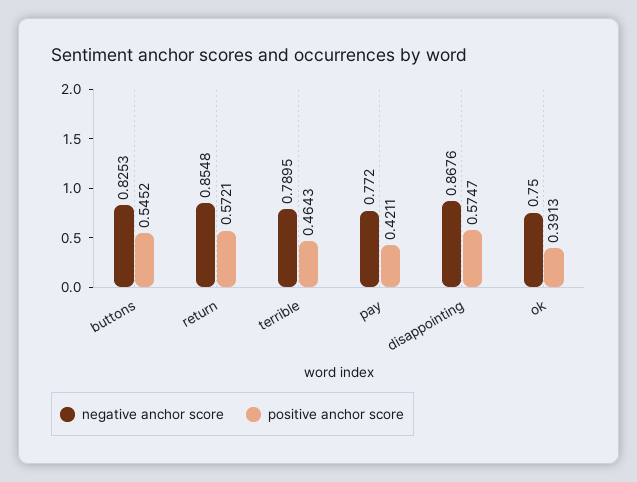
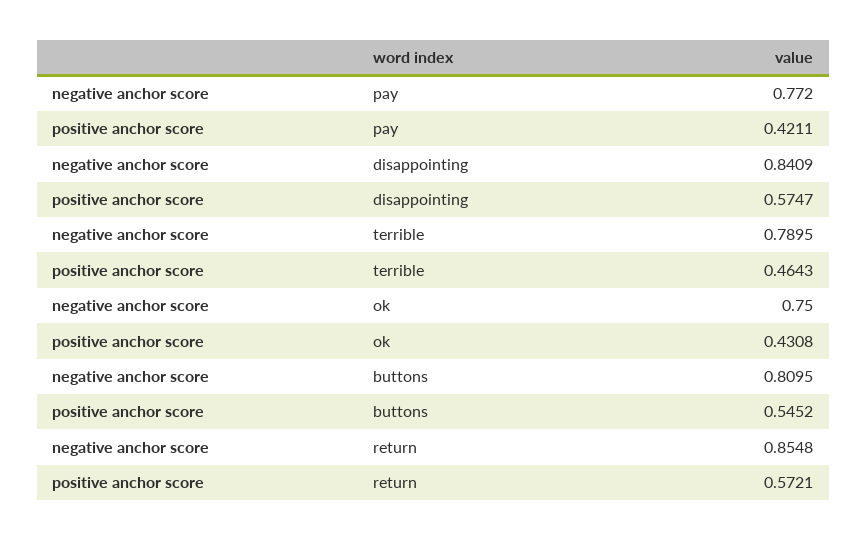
  {
    "negative anchor score": {
-     "buttons": 0.8253,
+     "buttons": 0.8095,
      "return": 0.8548,
      "terrible": 0.7895,
      "pay": 0.772,
-     "disappointing": 0.8676,
+     "disappointing": 0.8409,
      "ok": 0.75
    },
    "positive anchor score": {
      "buttons": 0.5452,
      "return": 0.5721,
      "terrible": 0.4643,
      "pay": 0.4211,
      "disappointing": 0.5747,
-     "ok": 0.3913
+     "ok": 0.4308
    }
  }

